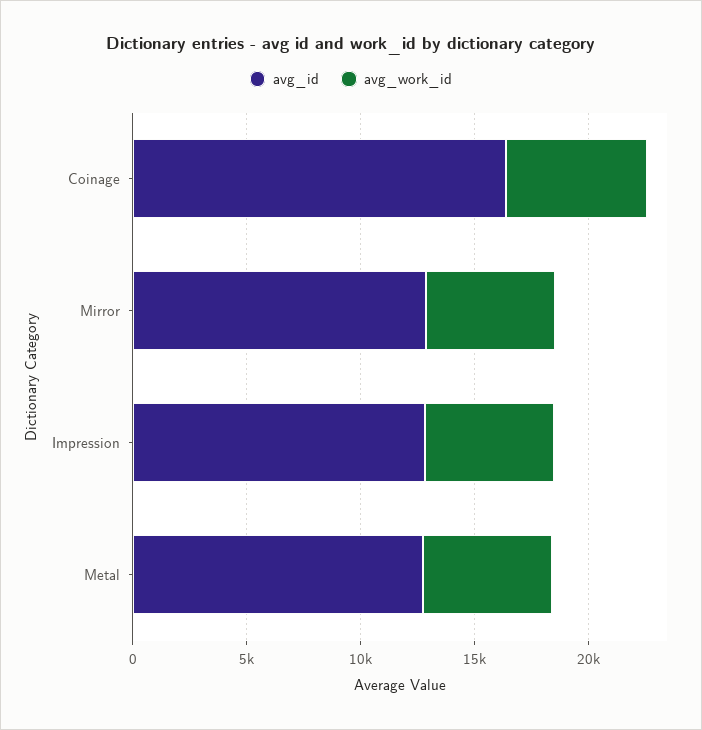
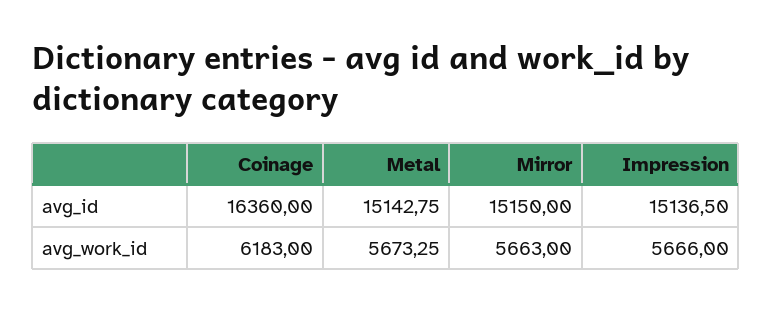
  {
    "avg_id": {
      "Coinage": 16360,
-     "Mirror": 13000,
+     "Mirror": 15150,
-     "Impression": 13000,
+     "Impression": 15136.5,
-     "Metal": 13000
+     "Metal": 15142.75
    },
    "avg_work_id": {
      "Coinage": 6183,
      "Mirror": 5663,
      "Impression": 5666,
      "Metal": 5673.25
    }
  }

